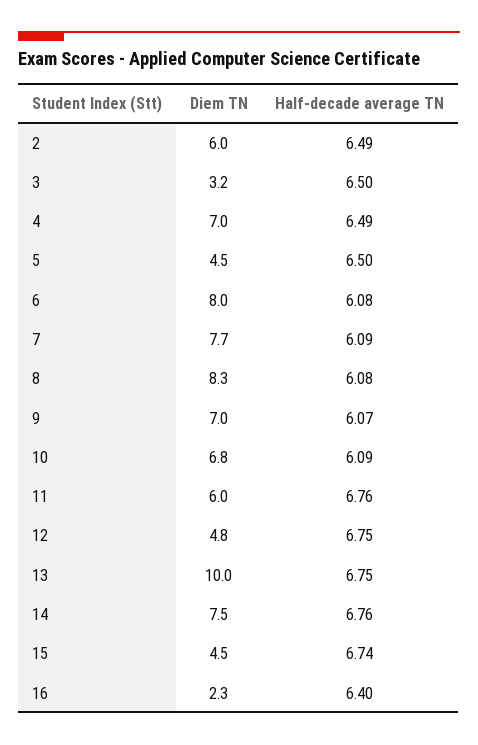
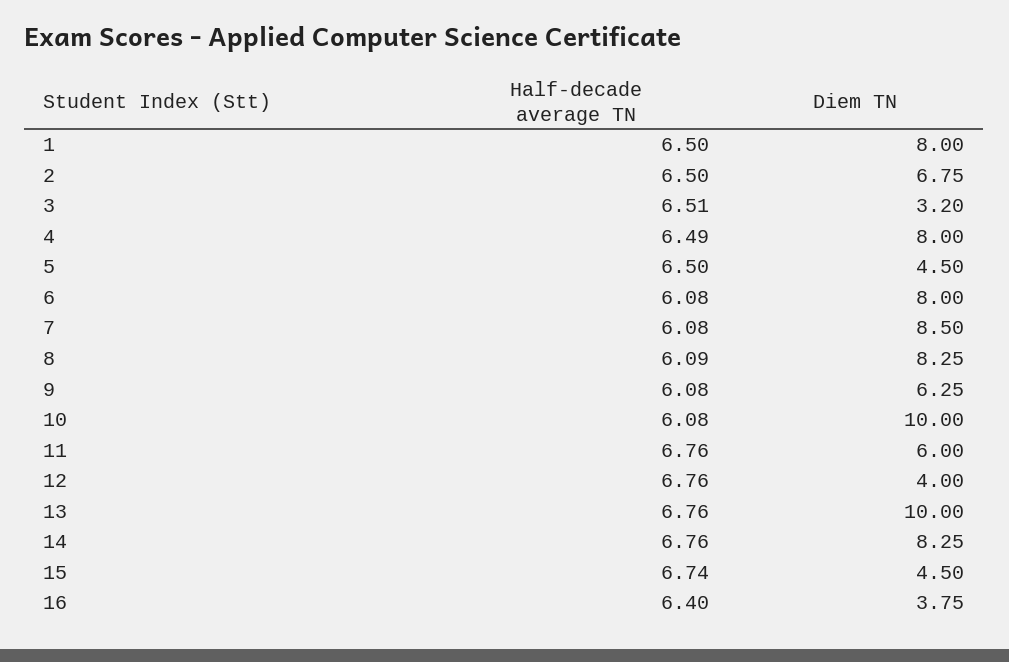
  {
    "Diem TN": {
-     "2": 6,
+     "2": 6.75,
      "3": 3.2,
-     "4": 7,
+     "4": 8,
      "5": 4.5,
      "6": 8,
-     "7": 7.7,
+     "7": 8.5,
      "8": 8.25,
-     "9": 7,
+     "9": 6.25,
-     "10": 6.8,
+     "10": 10,
      "11": 6,
-     "12": 4.8,
+     "12": 4,
      "13": 10,
-     "14": 7.5,
+     "14": 8.25,
      "15": 4.5,
-     "16": 2.3
+     "16": 3.75,
+     "1": 8
    },
    "Half-decade average TN": {
-     "2": 6.49,
+     "2": 6.5,
-     "3": 6.5,
+     "3": 6.51,
      "4": 6.49,
      "5": 6.5,
      "6": 6.08,
-     "7": 6.09,
+     "7": 6.08,
-     "8": 6.08,
+     "8": 6.09,
-     "9": 6.07,
+     "9": 6.08,
-     "10": 6.09,
+     "10": 6.08,
      "11": 6.76,
-     "12": 6.75,
+     "12": 6.76,
-     "13": 6.75,
+     "13": 6.76,
      "14": 6.76,
      "15": 6.74,
-     "16": 6.4
+     "16": 6.4,
+     "1": 6.5
    }
  }

